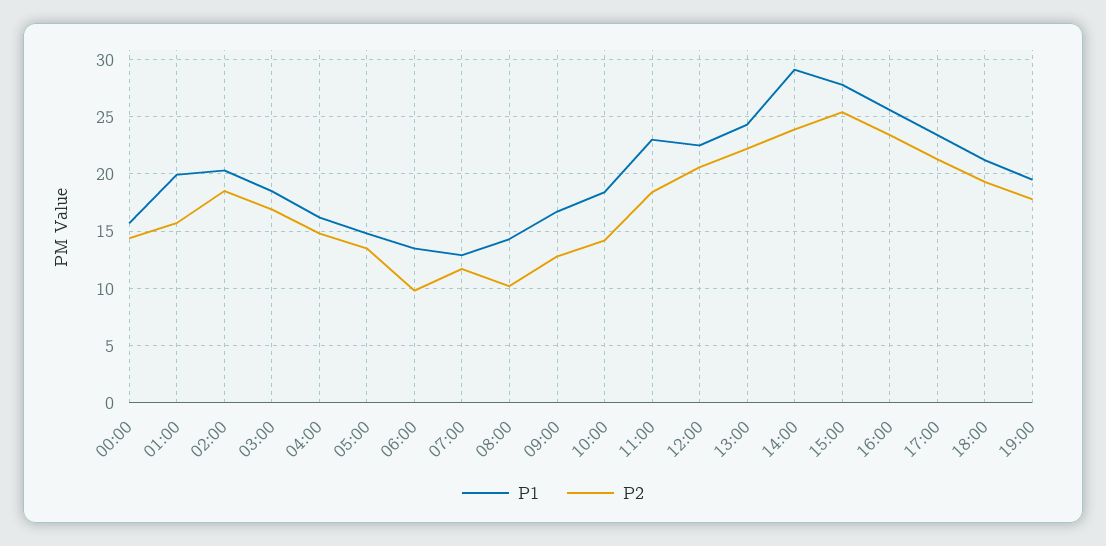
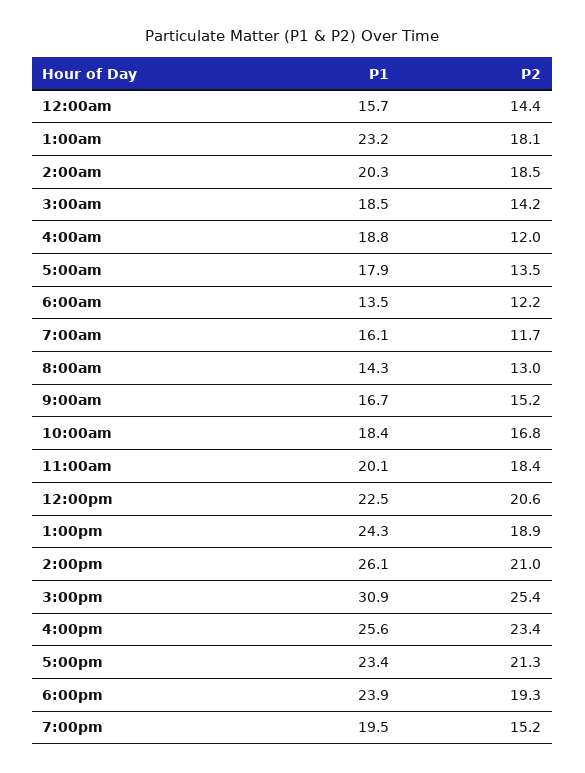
  {
    "P1": {
      "00:00": 15.7,
-     "01:00": 20,
+     "01:00": 23.2,
      "02:00": 20.3,
      "03:00": 18.5,
-     "04:00": 16,
+     "04:00": 18.8,
-     "05:00": 15,
+     "05:00": 17.9,
      "06:00": 13.5,
-     "07:00": 13,
+     "07:00": 16.1,
      "08:00": 14.3,
      "09:00": 16.7,
      "10:00": 18.4,
-     "11:00": 23,
+     "11:00": 20.1,
      "12:00": 22.5,
      "13:00": 24.3,
-     "14:00": 29,
+     "14:00": 26.1,
-     "15:00": 28,
+     "15:00": 30.9,
      "16:00": 25.6,
      "17:00": 23.4,
-     "18:00": 21,
+     "18:00": 23.9,
      "19:00": 19.5
    },
    "P2": {
      "00:00": 14.4,
-     "01:00": 16,
+     "01:00": 18.1,
      "02:00": 18.5,
-     "03:00": 17,
+     "03:00": 14.2,
-     "04:00": 15,
+     "04:00": 12,
      "05:00": 13.5,
-     "06:00": 10,
+     "06:00": 12.2,
      "07:00": 11.7,
-     "08:00": 10,
+     "08:00": 13,
-     "09:00": 13,
+     "09:00": 15.2,
-     "10:00": 14,
+     "10:00": 16.8,
      "11:00": 18.4,
      "12:00": 20.6,
-     "13:00": 22,
+     "13:00": 18.9,
-     "14:00": 24,
+     "14:00": 21,
      "15:00": 25.4,
      "16:00": 23.4,
      "17:00": 21.3,
      "18:00": 19.3,
-     "19:00": 18
+     "19:00": 15.2
    }
  }

